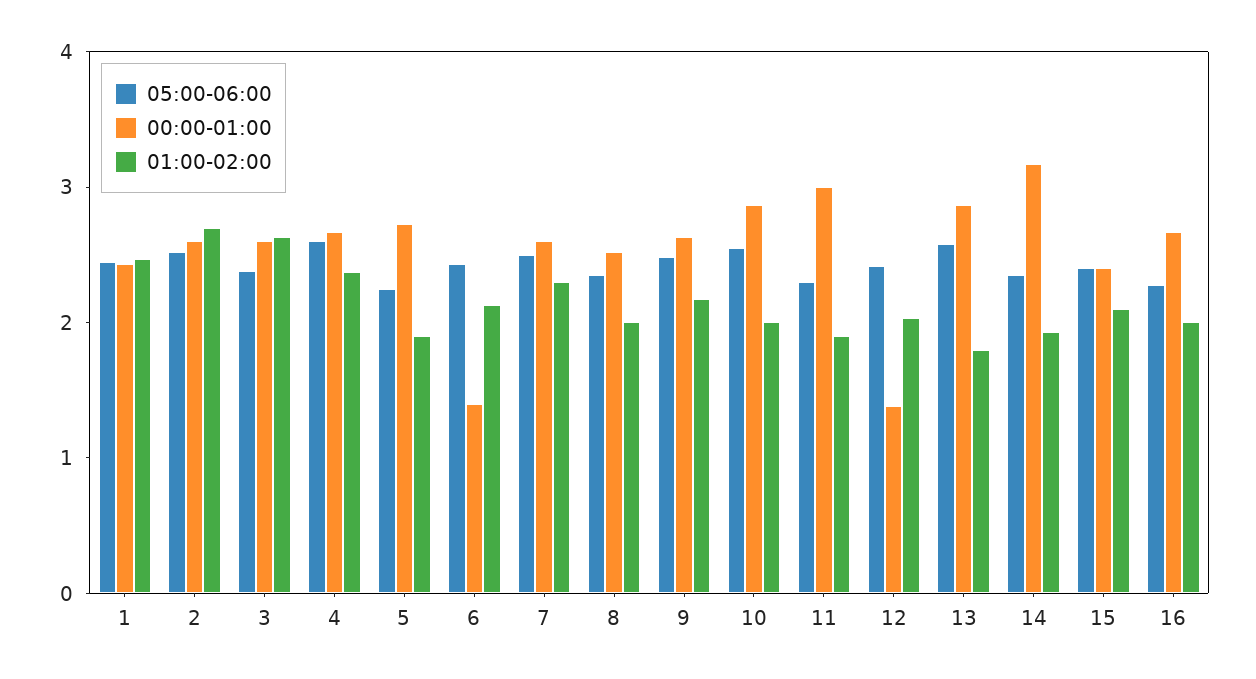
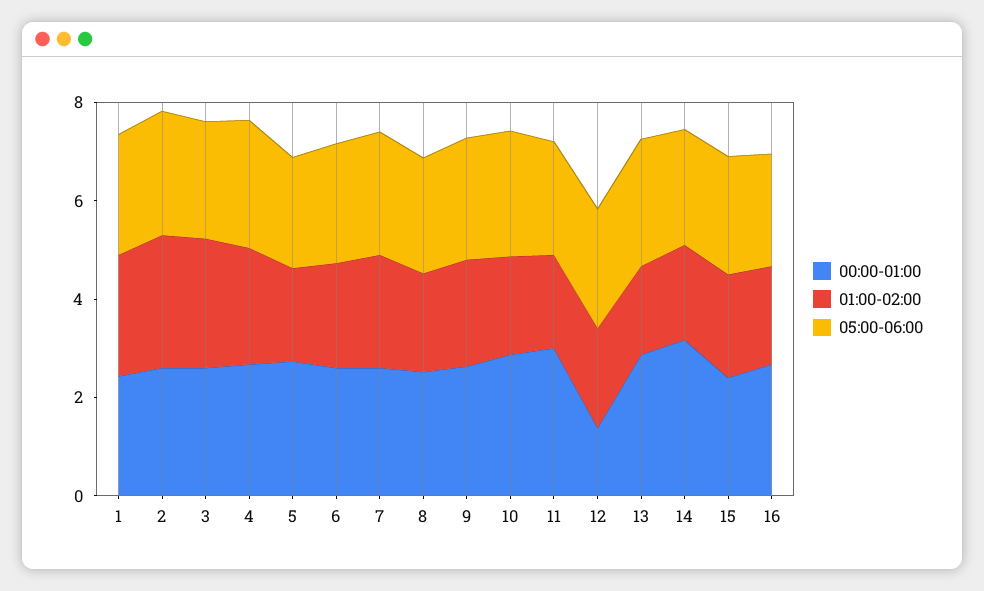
  {
    "05:00-06:00": {
      "1": 2.4,
      "2": 2.6,
      "3": 2.4,
      "4": 2.6,
      "5": 2.2,
      "6": 2.4,
      "7": 2.6,
      "8": 2.4,
      "9": 2.4,
      "10": 2.6,
      "11": 2.4,
      "12": 2.4,
      "13": 2.6,
      "14": 2.4,
      "15": 2.4,
      "16": 2.2
    },
    "00:00-01:00": {
      "1": 2.4,
      "2": 2.6,
      "3": 2.6,
      "4": 2.6,
      "5": 2.8,
-     "6": 1.4,
+     "6": 2.5,
      "7": 2.6,
      "8": 2.6,
      "9": 2.6,
      "10": 2.8,
      "11": 3,
      "12": 1.4,
      "13": 2.8,
      "14": 3.2,
      "15": 2.4,
      "16": 2.6
    },
    "01:00-02:00": {
      "1": 2.4,
      "2": 2.8,
      "3": 2.6,
      "4": 2.4,
      "5": 2,
      "6": 2.2,
      "7": 2.4,
      "8": 2,
      "9": 2.2,
      "10": 2,
      "11": 2,
      "12": 2,
      "13": 1.8,
      "14": 2,
      "15": 2.2,
      "16": 2
    }
  }

